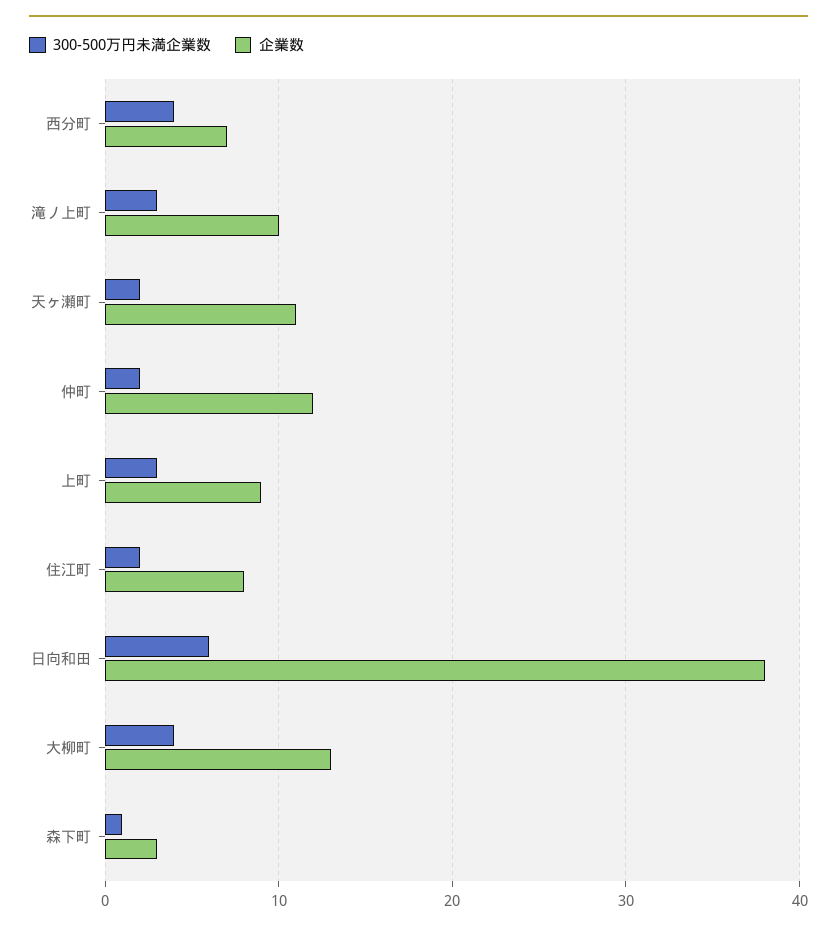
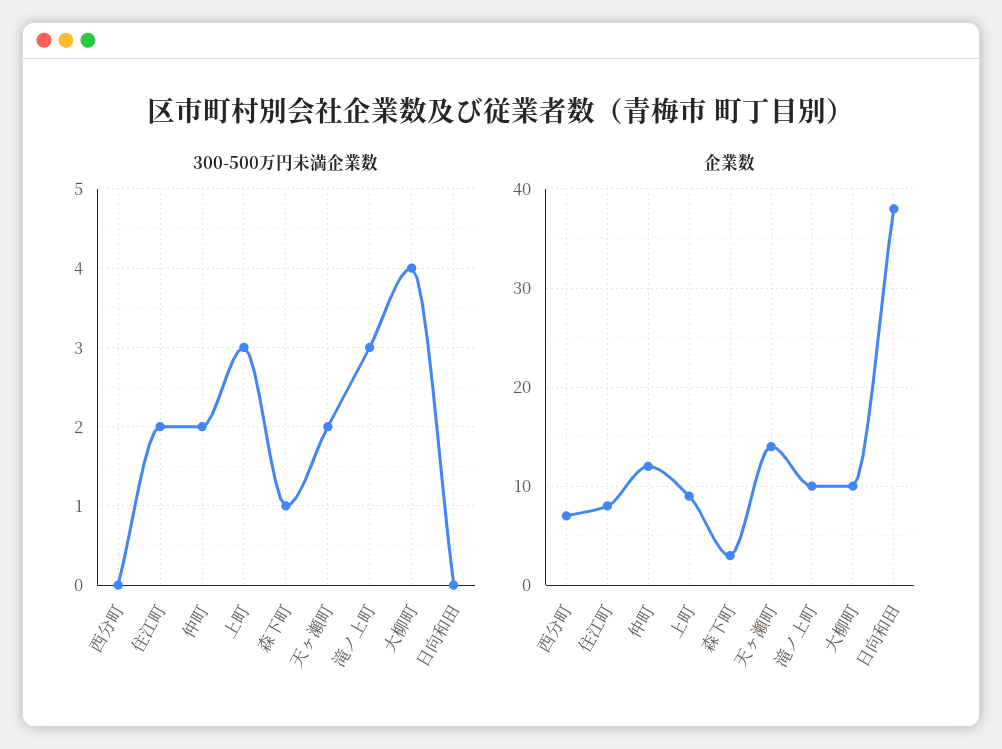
  {
    "300-500万円未満企業数": {
-     "西分町": 4,
+     "西分町": 0,
      "滝ノ上町": 3,
      "天ヶ瀬町": 2,
      "仲町": 2,
      "上町": 3,
      "住江町": 2,
-     "日向和田": 6,
+     "日向和田": 0,
      "大柳町": 4,
      "森下町": 1
    },
    "企業数": {
      "西分町": 7,
      "滝ノ上町": 10,
-     "天ヶ瀬町": 11,
+     "天ヶ瀬町": 14,
      "仲町": 12,
      "上町": 9,
      "住江町": 8,
      "日向和田": 38,
-     "大柳町": 13,
+     "大柳町": 10,
      "森下町": 3
    }
  }

